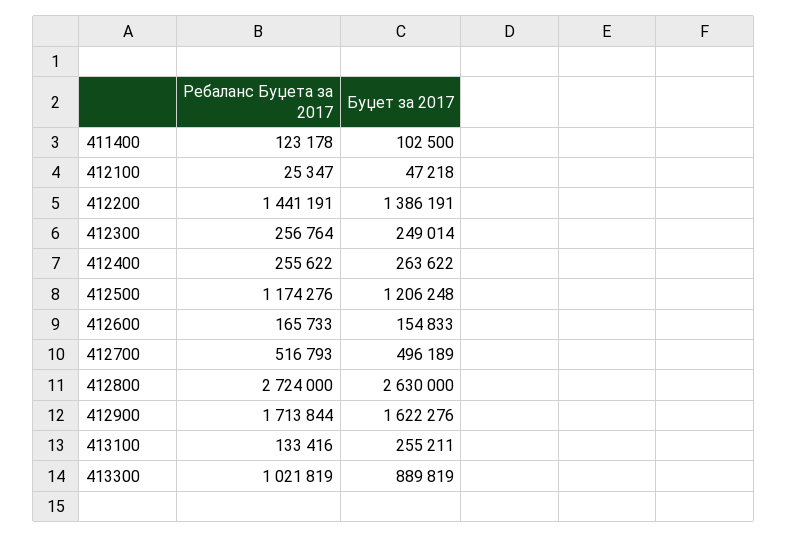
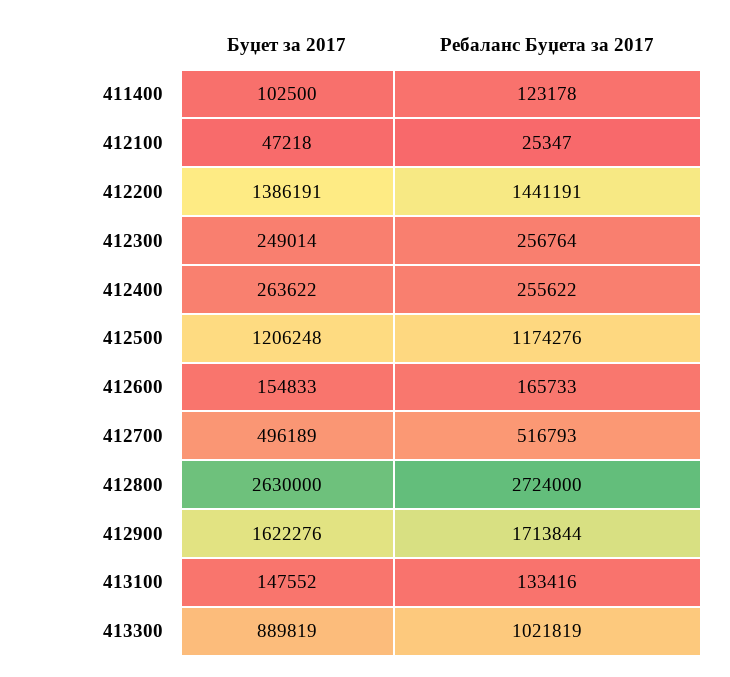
  {
    "Ребаланс Буџета за 2017": {
      "411400": 123178,
      "412100": 25347,
      "412200": 1441191,
      "412300": 256764,
      "412400": 255622,
      "412500": 1174276,
      "412600": 165733,
      "412700": 516793,
      "412800": 2724000,
      "412900": 1713844,
      "413100": 133416,
      "413300": 1021819
    },
    "Буџет за 2017": {
      "411400": 102500,
      "412100": 47218,
      "412200": 1386191,
      "412300": 249014,
      "412400": 263622,
      "412500": 1206248,
      "412600": 154833,
      "412700": 496189,
      "412800": 2630000,
      "412900": 1622276,
-     "413100": 255211,
+     "413100": 147552,
      "413300": 889819
    }
  }

